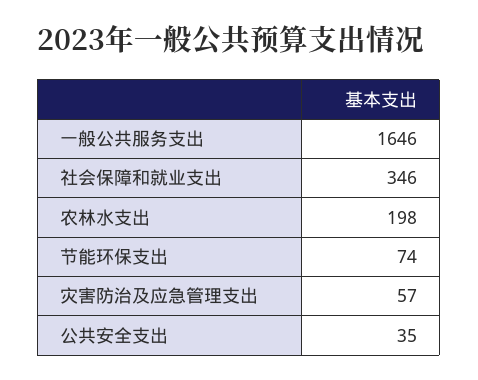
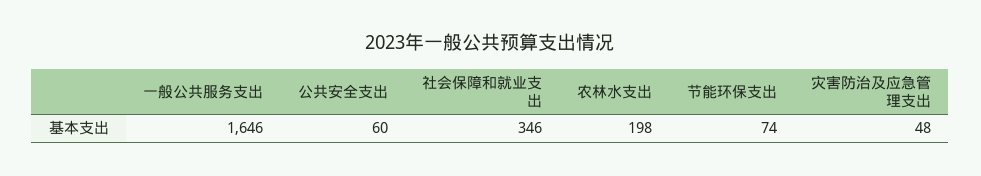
  {
    "一般公共服务支出": 1646,
    "社会保障和就业支出": 346,
    "农林水支出": 198,
    "节能环保支出": 74,
-   "灾害防治及应急管理支出": 57,
+   "灾害防治及应急管理支出": 48,
-   "公共安全支出": 35
+   "公共安全支出": 60
  }

